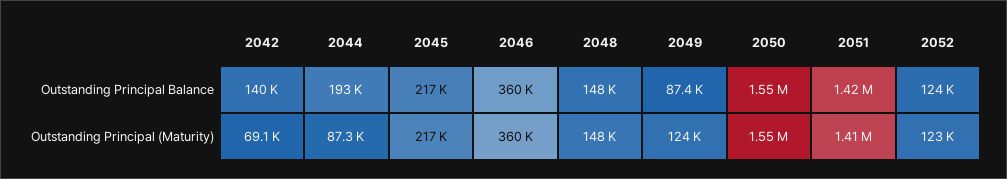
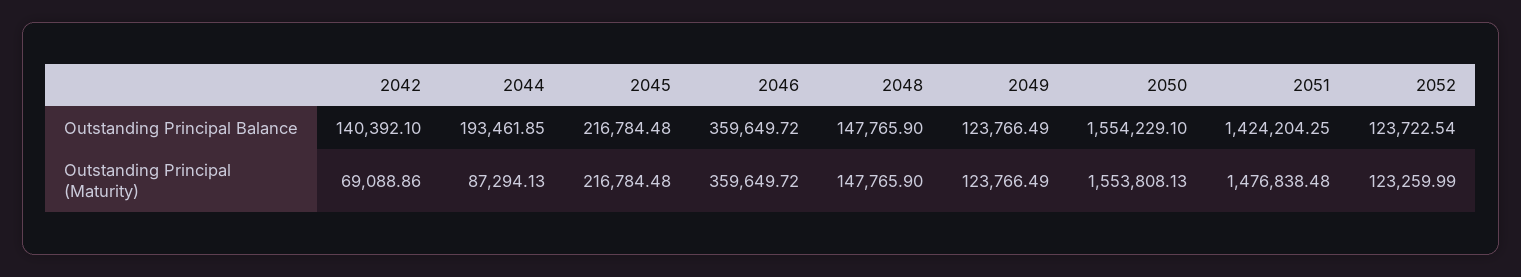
  {
    "2042": {
      "Outstanding Principal Balance": 140392.1,
      "Outstanding Principal (Maturity)": 69088.86
    },
    "2044": {
      "Outstanding Principal Balance": 193461.85,
      "Outstanding Principal (Maturity)": 87294.13
    },
    "2045": {
      "Outstanding Principal Balance": 216784.48,
      "Outstanding Principal (Maturity)": 216784.48
    },
    "2046": {
      "Outstanding Principal Balance": 359649.72,
      "Outstanding Principal (Maturity)": 359649.72
    },
    "2048": {
      "Outstanding Principal Balance": 147765.9,
      "Outstanding Principal (Maturity)": 147765.9
    },
    "2049": {
-     "Outstanding Principal Balance": 87400,
+     "Outstanding Principal Balance": 123766.49,
      "Outstanding Principal (Maturity)": 123766.49
    },
    "2050": {
      "Outstanding Principal Balance": 1554229.1,
      "Outstanding Principal (Maturity)": 1553808.13
    },
    "2051": {
      "Outstanding Principal Balance": 1424204.25,
-     "Outstanding Principal (Maturity)": 1410000
+     "Outstanding Principal (Maturity)": 1476838.48
    },
    "2052": {
      "Outstanding Principal Balance": 123722.54,
      "Outstanding Principal (Maturity)": 123259.99
    }
  }

